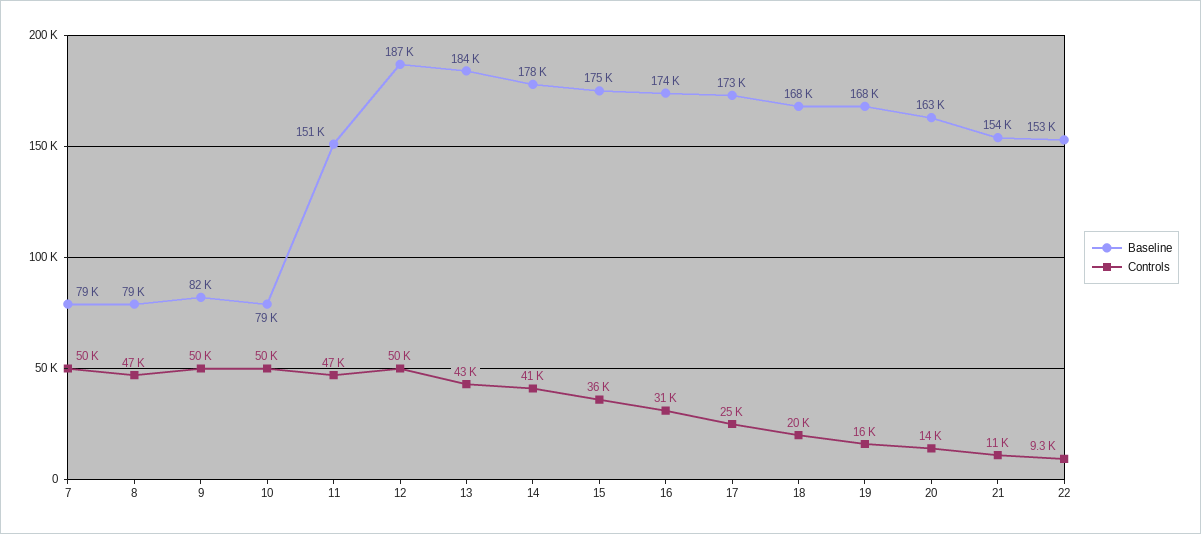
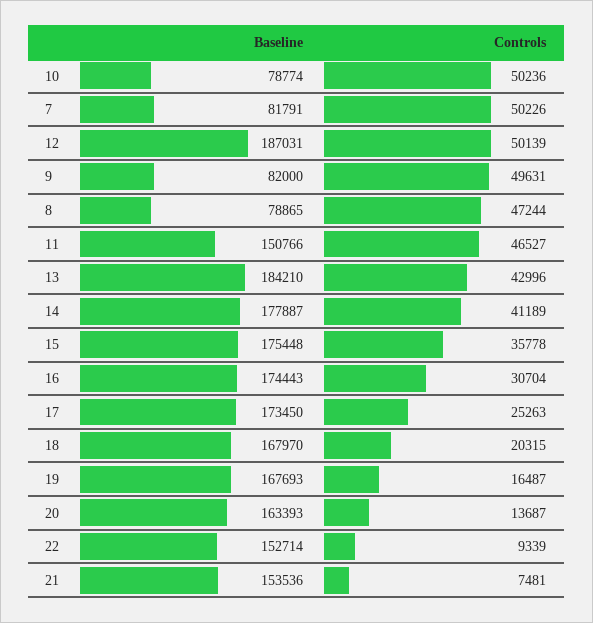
  {
    "Baseline": {
-     "7": 79000,
+     "7": 81791,
      "8": 78865,
      "9": 82000,
      "10": 78774,
      "11": 150766,
      "12": 187031,
      "13": 184210,
      "14": 177887,
      "15": 175448,
      "16": 174443,
      "17": 173450,
      "18": 167970,
      "19": 167693,
      "20": 163393,
      "21": 153536,
      "22": 152714
    },
    "Controls": {
      "7": 50226,
      "8": 47244,
      "9": 49631,
      "10": 50236,
      "11": 46527,
      "12": 50139,
      "13": 42996,
      "14": 41189,
      "15": 35778,
      "16": 30704,
      "17": 25263,
      "18": 20315,
      "19": 16487,
      "20": 13687,
-     "21": 11000,
+     "21": 7481,
      "22": 9339
    }
  }

